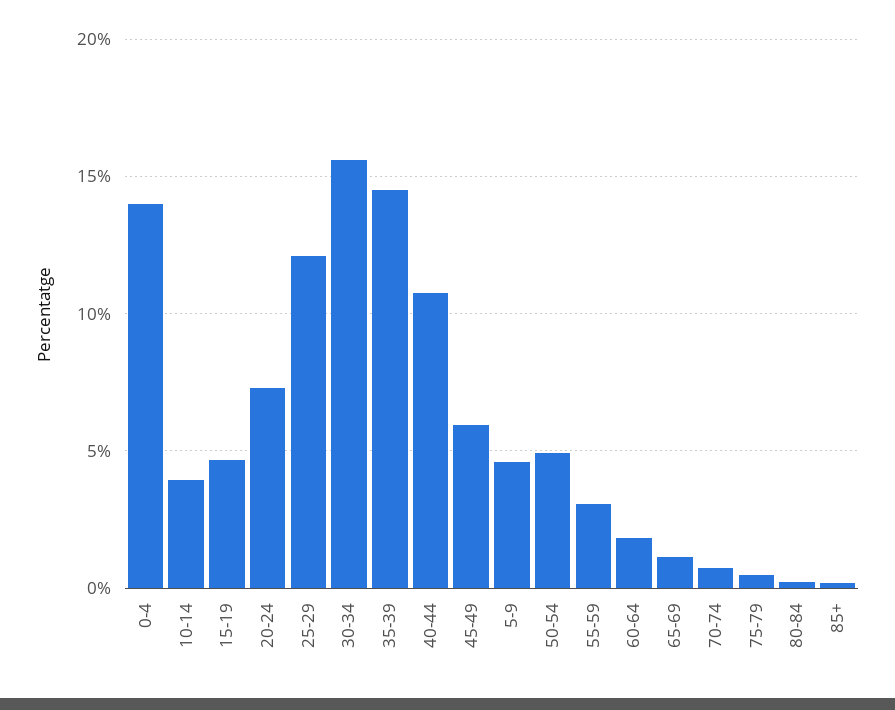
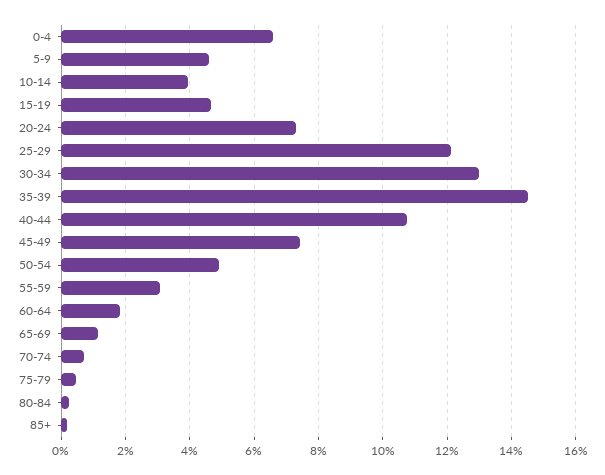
  {
-   "0-4": 14,
+   "0-4": 6.6,
    "10-14": 4,
    "15-19": 4.6,
    "20-24": 7.2,
    "25-29": 12.2,
-   "30-34": 15.5,
+   "30-34": 13,
    "35-39": 14.6,
    "40-44": 10.8,
-   "45-49": 6,
+   "45-49": 7.4,
    "5-9": 4.6,
    "50-54": 5,
    "55-59": 3,
    "60-64": 1.8,
    "65-69": 1.2,
    "70-74": 0.8,
    "75-79": 0.4,
    "80-84": 0.2,
    "85+": 0.2
  }

